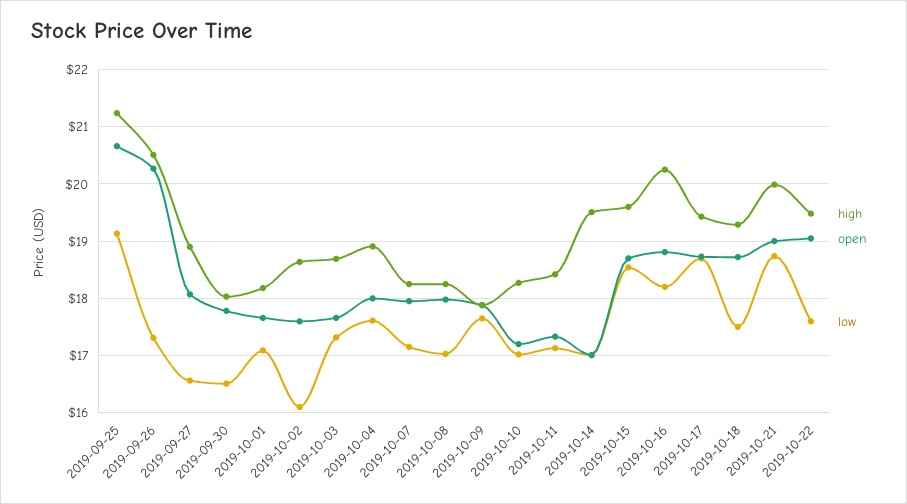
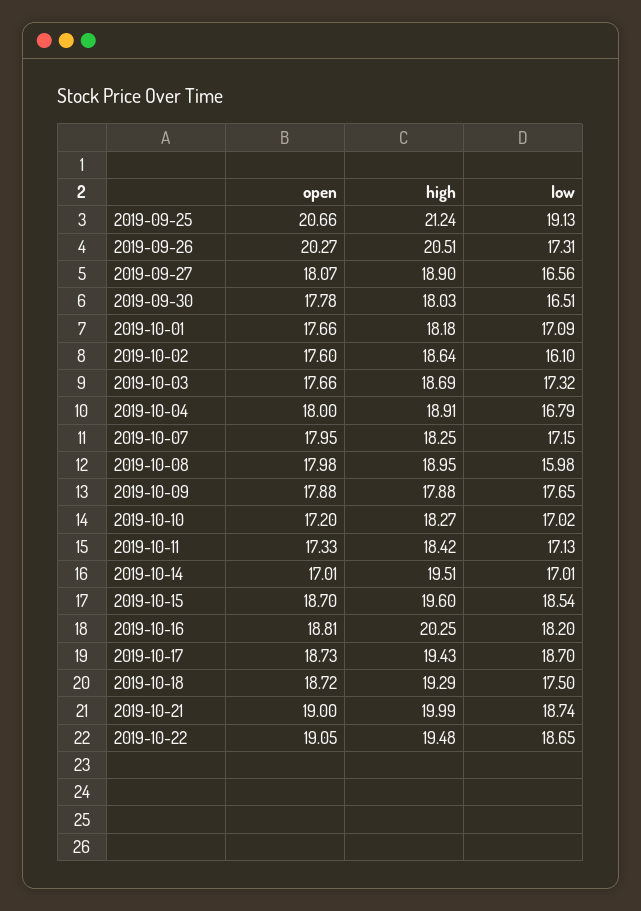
  {
    "high": {
      "2019-09-25": 21.24,
      "2019-09-26": 20.51,
      "2019-09-27": 18.9,
      "2019-09-30": 18.03,
      "2019-10-01": 18.18,
      "2019-10-02": 18.64,
      "2019-10-03": 18.69,
      "2019-10-04": 18.91,
      "2019-10-07": 18.25,
-     "2019-10-08": 18.2,
+     "2019-10-08": 18.95,
      "2019-10-09": 17.88,
      "2019-10-10": 18.27,
      "2019-10-11": 18.42,
      "2019-10-14": 19.51,
      "2019-10-15": 19.6,
      "2019-10-16": 20.25,
      "2019-10-17": 19.43,
      "2019-10-18": 19.29,
      "2019-10-21": 19.99,
      "2019-10-22": 19.48
    },
    "open": {
      "2019-09-25": 20.66,
      "2019-09-26": 20.27,
      "2019-09-27": 18.07,
      "2019-09-30": 17.78,
      "2019-10-01": 17.66,
      "2019-10-02": 17.6,
      "2019-10-03": 17.66,
      "2019-10-04": 18,
      "2019-10-07": 17.95,
      "2019-10-08": 17.98,
      "2019-10-09": 17.88,
      "2019-10-10": 17.2,
      "2019-10-11": 17.33,
      "2019-10-14": 17.01,
      "2019-10-15": 18.7,
      "2019-10-16": 18.81,
      "2019-10-17": 18.73,
      "2019-10-18": 18.72,
      "2019-10-21": 19,
      "2019-10-22": 19.05
    },
    "low": {
      "2019-09-25": 19.13,
      "2019-09-26": 17.31,
      "2019-09-27": 16.56,
      "2019-09-30": 16.51,
      "2019-10-01": 17.09,
      "2019-10-02": 16.1,
      "2019-10-03": 17.32,
-     "2019-10-04": 17.6,
+     "2019-10-04": 16.79,
      "2019-10-07": 17.15,
-     "2019-10-08": 17,
+     "2019-10-08": 15.98,
      "2019-10-09": 17.65,
      "2019-10-10": 17.02,
      "2019-10-11": 17.13,
      "2019-10-14": 17.01,
      "2019-10-15": 18.54,
      "2019-10-16": 18.2,
      "2019-10-17": 18.7,
      "2019-10-18": 17.5,
      "2019-10-21": 18.74,
-     "2019-10-22": 17.6
+     "2019-10-22": 18.65
    }
  }

